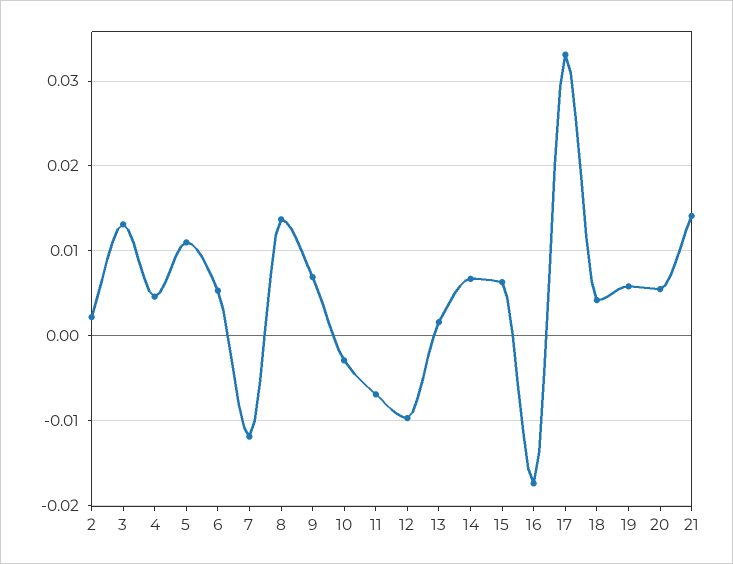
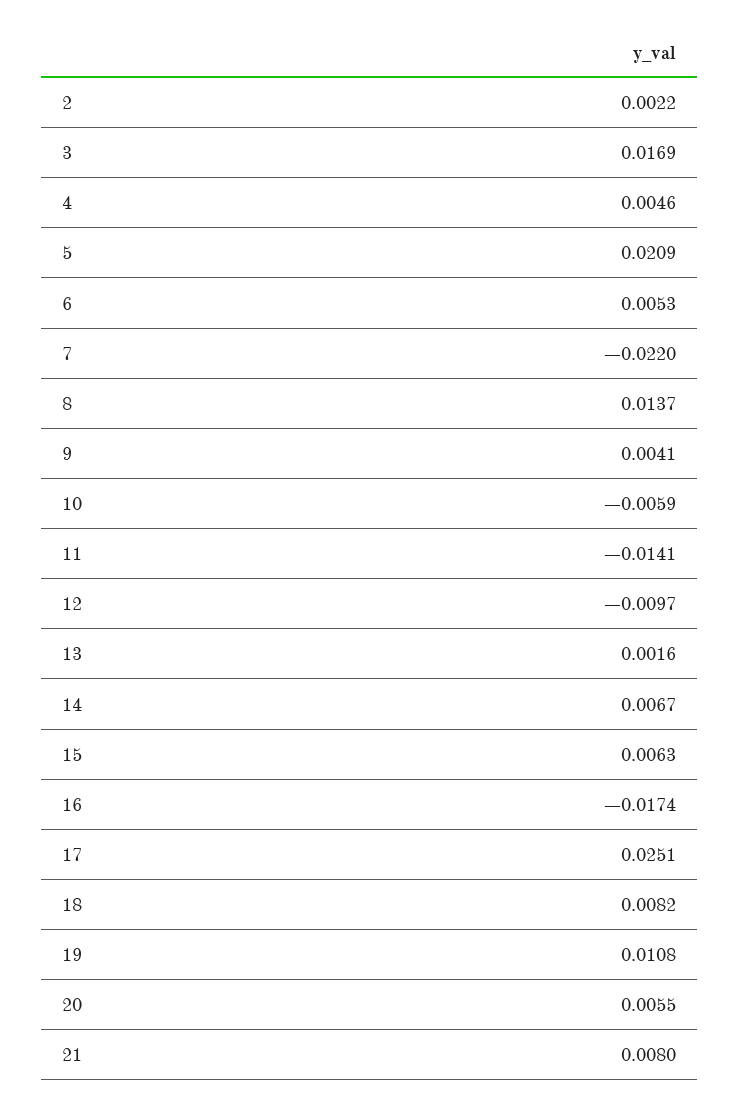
  {
    "2": 0.0022,
-   "3": 0.013,
+   "3": 0.0169,
    "4": 0.0046,
-   "5": 0.011,
+   "5": 0.0209,
    "6": 0.0053,
-   "7": -0.012,
+   "7": -0.022,
    "8": 0.0137,
-   "9": 0.007,
+   "9": 0.0041,
-   "10": -0.003,
+   "10": -0.0059,
-   "11": -0.007,
+   "11": -0.0141,
    "12": -0.0097,
    "13": 0.0016,
    "14": 0.0067,
    "15": 0.0063,
    "16": -0.0174,
-   "17": 0.033,
+   "17": 0.0251,
-   "18": 0.004,
+   "18": 0.0082,
-   "19": 0.006,
+   "19": 0.0108,
    "20": 0.0055,
-   "21": 0.014
+   "21": 0.008
  }

